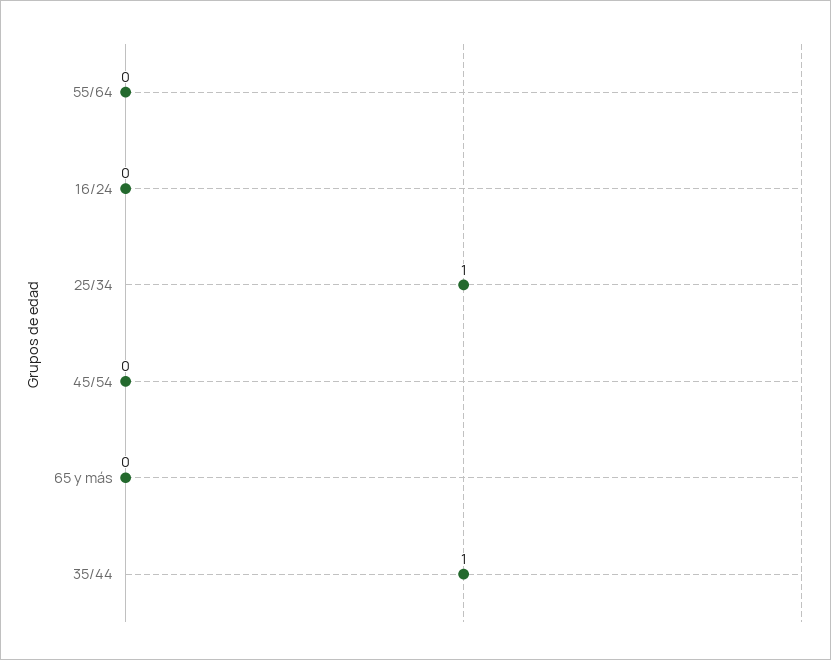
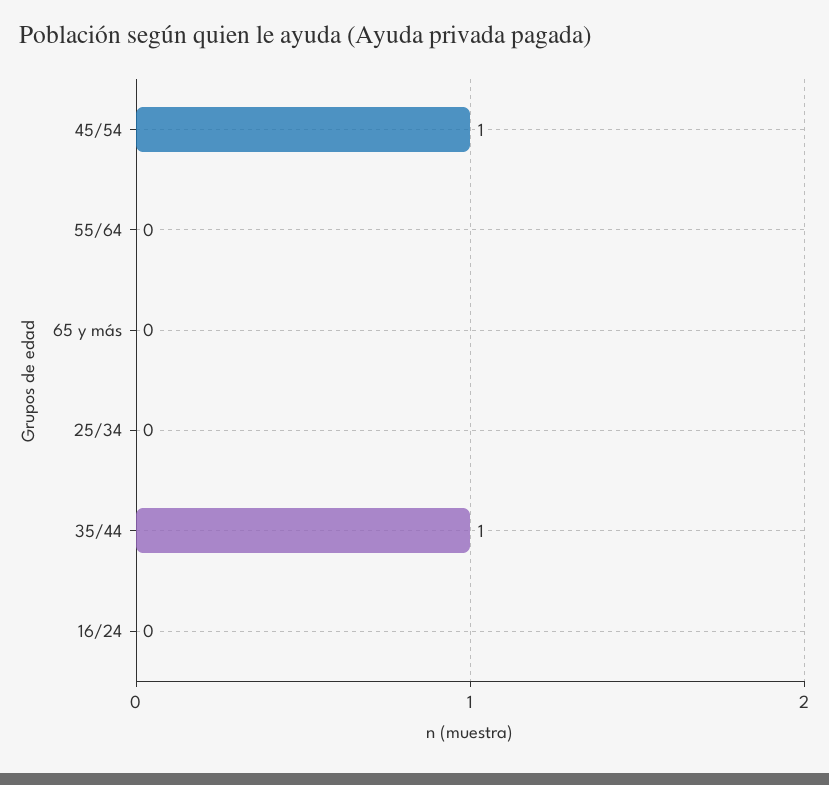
  {
    "55/64": 0,
    "16/24": 0,
-   "25/34": 1,
+   "25/34": 0,
-   "45/54": 0,
+   "45/54": 1,
    "65 y más": 0,
    "35/44": 1
  }

